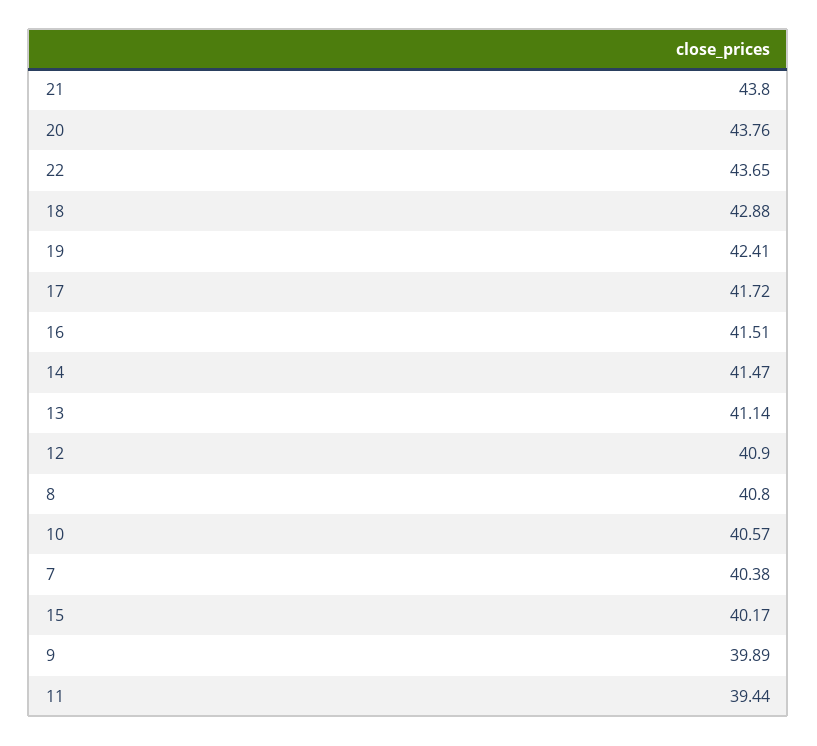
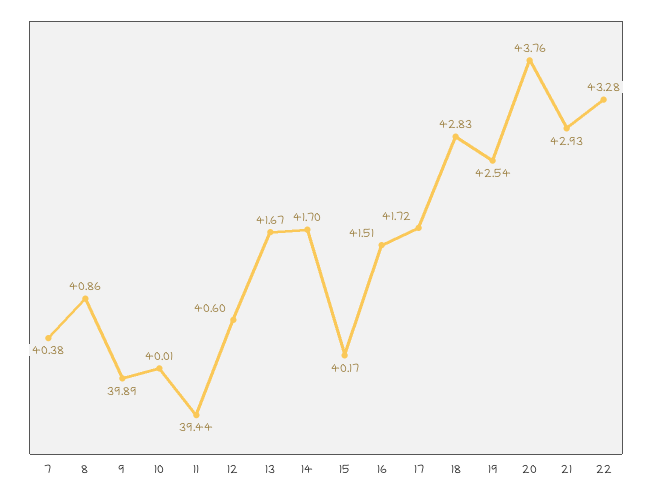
  {
-   "21": 43.8,
+   "21": 42.93,
    "20": 43.76,
-   "22": 43.65,
+   "22": 43.28,
-   "18": 42.88,
+   "18": 42.83,
-   "19": 42.41,
+   "19": 42.54,
    "17": 41.72,
    "16": 41.51,
-   "14": 41.47,
+   "14": 41.7,
-   "13": 41.14,
+   "13": 41.67,
-   "12": 40.9,
+   "12": 40.6,
-   "8": 40.8,
+   "8": 40.86,
-   "10": 40.57,
+   "10": 40.01,
    "7": 40.38,
    "15": 40.17,
    "9": 39.89,
    "11": 39.44
  }

